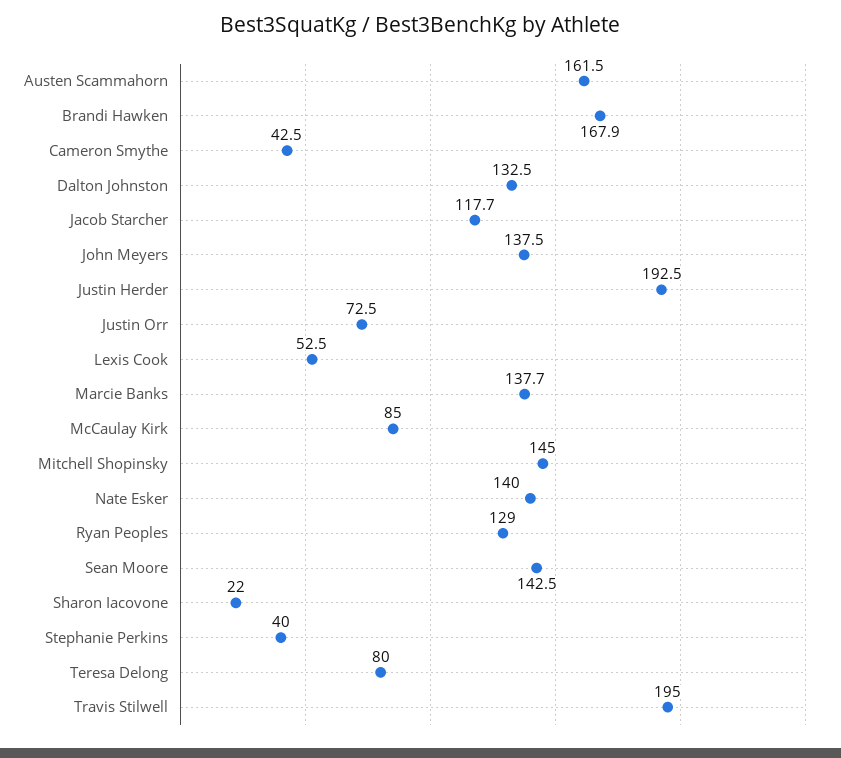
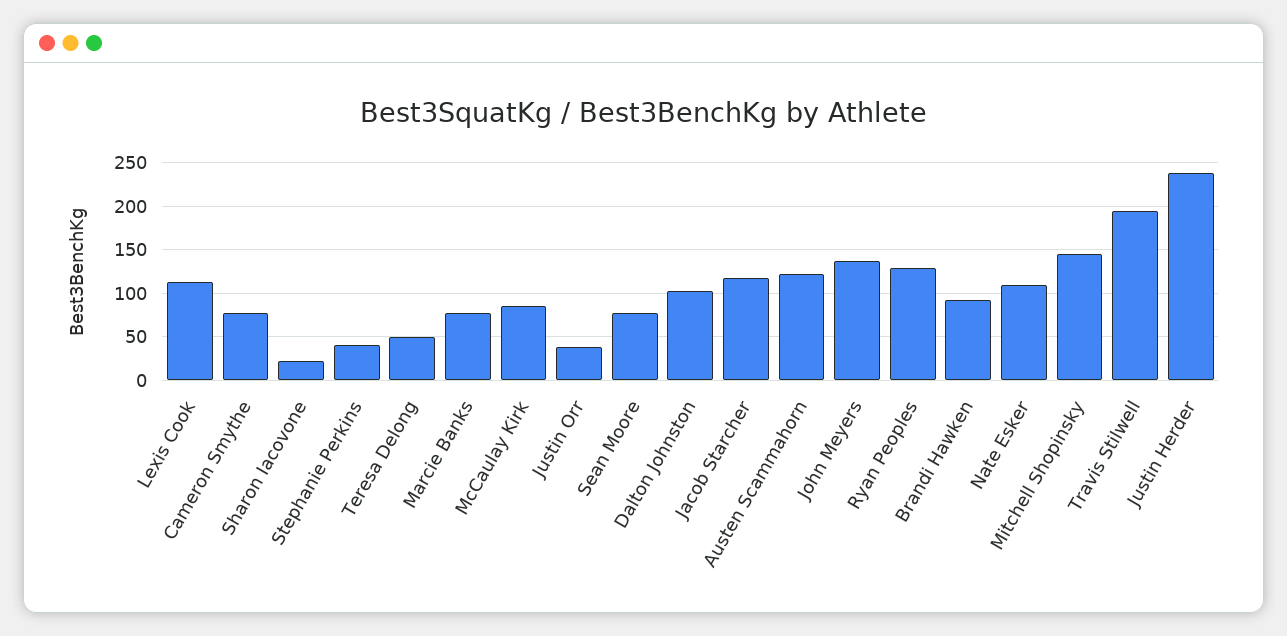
  {
-   "Austen Scammahorn": 161.5,
+   "Austen Scammahorn": 120,
-   "Brandi Hawken": 167.9,
+   "Brandi Hawken": 90,
-   "Cameron Smythe": 42.5,
+   "Cameron Smythe": 80,
-   "Dalton Johnston": 132.5,
+   "Dalton Johnston": 100,
    "Jacob Starcher": 117.7,
    "John Meyers": 137.5,
-   "Justin Herder": 192.5,
+   "Justin Herder": 240,
-   "Justin Orr": 72.5,
+   "Justin Orr": 40,
-   "Lexis Cook": 52.5,
+   "Lexis Cook": 110,
-   "Marcie Banks": 137.7,
+   "Marcie Banks": 80,
    "McCaulay Kirk": 85,
    "Mitchell Shopinsky": 145,
-   "Nate Esker": 140,
+   "Nate Esker": 110,
    "Ryan Peoples": 129,
-   "Sean Moore": 142.5,
+   "Sean Moore": 80,
    "Sharon Iacovone": 22,
    "Stephanie Perkins": 40,
-   "Teresa Delong": 80,
+   "Teresa Delong": 50,
    "Travis Stilwell": 195
  }

